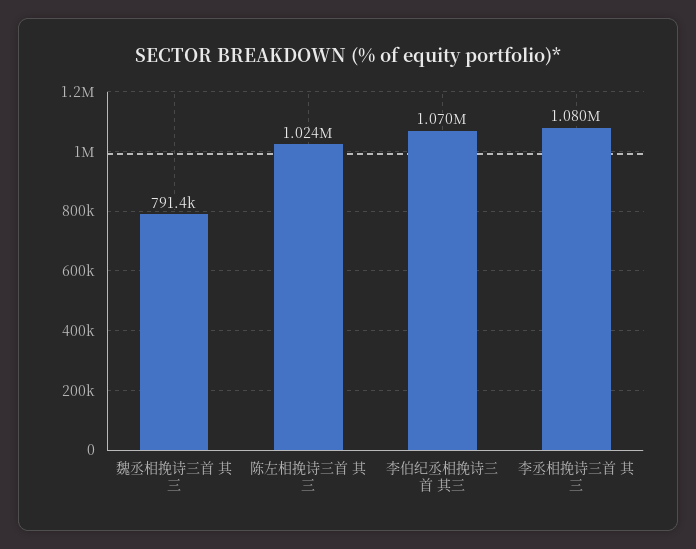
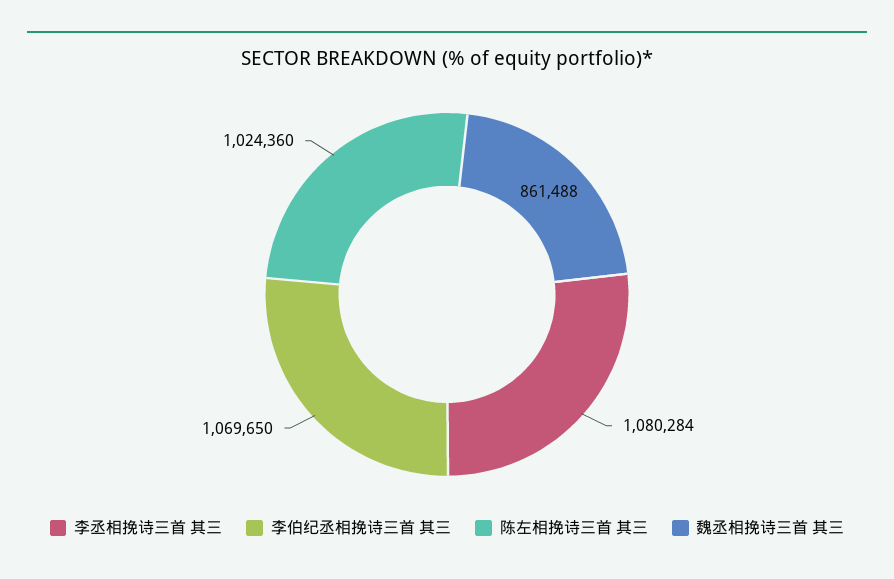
  {
-   "魏丞相挽诗三首 其三": 791400,
+   "魏丞相挽诗三首 其三": 861488,
    "陈左相挽诗三首 其三": 1024360,
    "李伯纪丞相挽诗三首 其三": 1069650,
    "李丞相挽诗三首 其三": 1080284
  }

